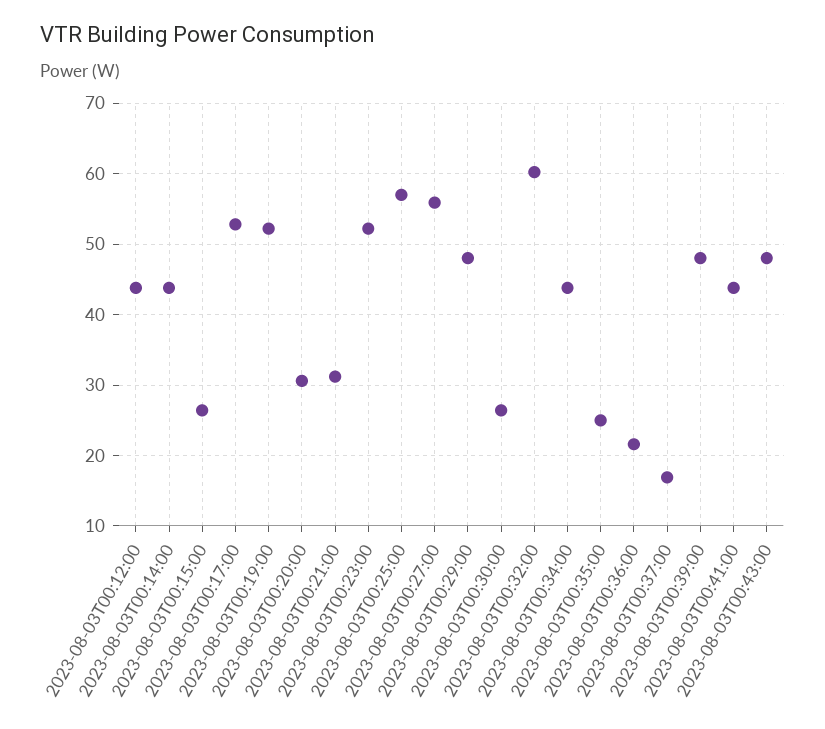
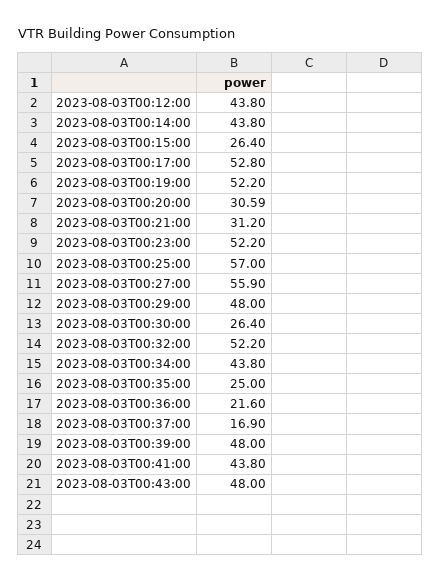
  {
    "2023-08-03T00:12:00": 43.8,
    "2023-08-03T00:14:00": 43.8,
    "2023-08-03T00:15:00": 26.4,
    "2023-08-03T00:17:00": 52.8,
    "2023-08-03T00:19:00": 52.2,
    "2023-08-03T00:20:00": 30.59,
    "2023-08-03T00:21:00": 31.2,
    "2023-08-03T00:23:00": 52.2,
    "2023-08-03T00:25:00": 57,
    "2023-08-03T00:27:00": 55.9,
    "2023-08-03T00:29:00": 48,
    "2023-08-03T00:30:00": 26.4,
-   "2023-08-03T00:32:00": 60,
+   "2023-08-03T00:32:00": 52.2,
    "2023-08-03T00:34:00": 43.8,
    "2023-08-03T00:35:00": 25,
    "2023-08-03T00:36:00": 21.6,
    "2023-08-03T00:37:00": 16.9,
    "2023-08-03T00:39:00": 48,
    "2023-08-03T00:41:00": 43.8,
    "2023-08-03T00:43:00": 48
  }

